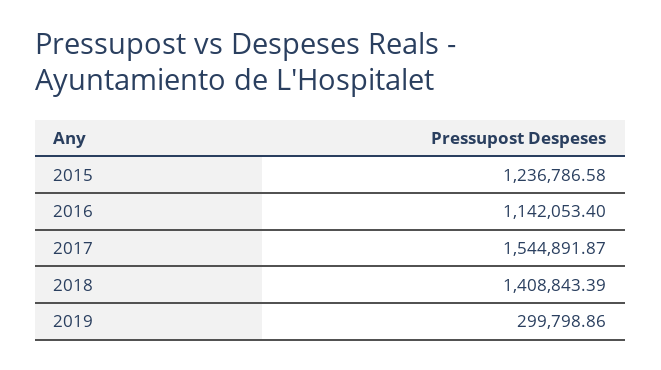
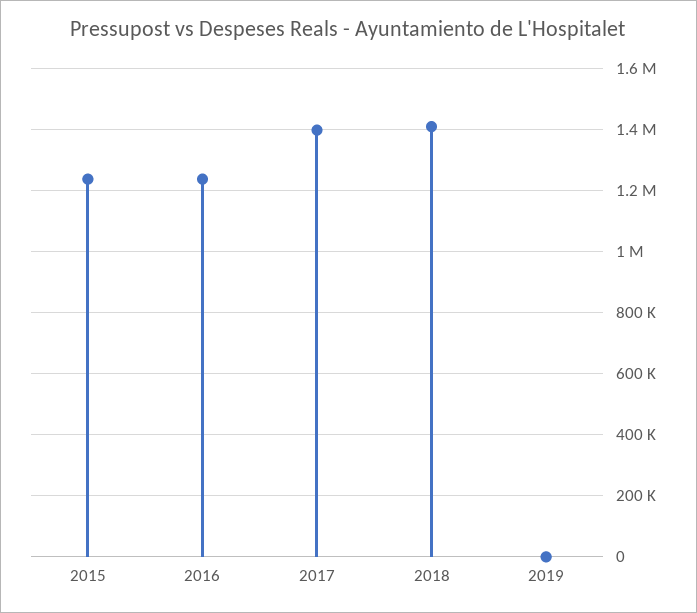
  {
    "2015": 1236786.58,
-   "2016": 1142053.4,
+   "2016": 1240000,
-   "2017": 1544891.87,
+   "2017": 1400000,
    "2018": 1408843.39,
-   "2019": 299798.86
+   "2019": 0
  }

